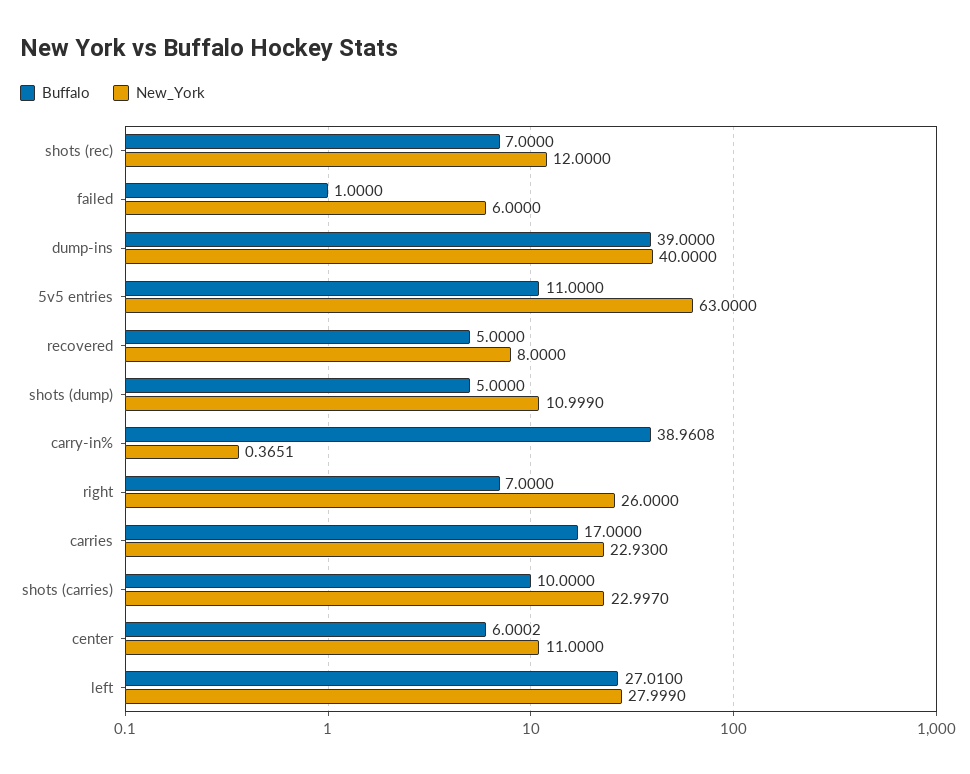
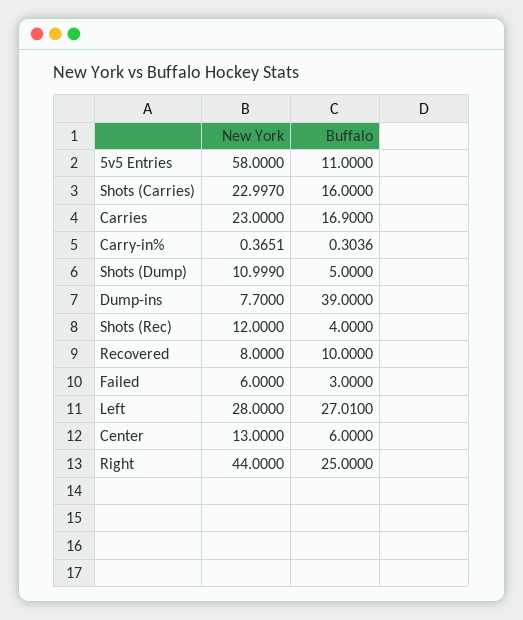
  {
    "Buffalo": {
-     "shots (rec)": 7,
+     "shots (rec)": 4,
-     "failed": 1,
+     "failed": 3,
      "dump-ins": 39,
      "5v5 entries": 11,
-     "recovered": 5,
+     "recovered": 10,
      "shots (dump)": 5,
-     "carry-in%": 38.9608,
+     "carry-in%": 0.3036,
-     "right": 7,
+     "right": 25,
-     "carries": 17,
+     "carries": 16.9,
-     "shots (carries)": 10,
+     "shots (carries)": 16,
-     "center": 6.0002,
+     "center": 6,
      "left": 27.01
    },
    "New_York": {
      "shots (rec)": 12,
      "failed": 6,
-     "dump-ins": 40,
+     "dump-ins": 7.7,
-     "5v5 entries": 63,
+     "5v5 entries": 58,
      "recovered": 8,
      "shots (dump)": 10.999,
      "carry-in%": 0.3651,
-     "right": 26,
+     "right": 44,
-     "carries": 22.93,
+     "carries": 23,
      "shots (carries)": 22.997,
-     "center": 11,
+     "center": 13,
-     "left": 27.999
+     "left": 28
    }
  }

